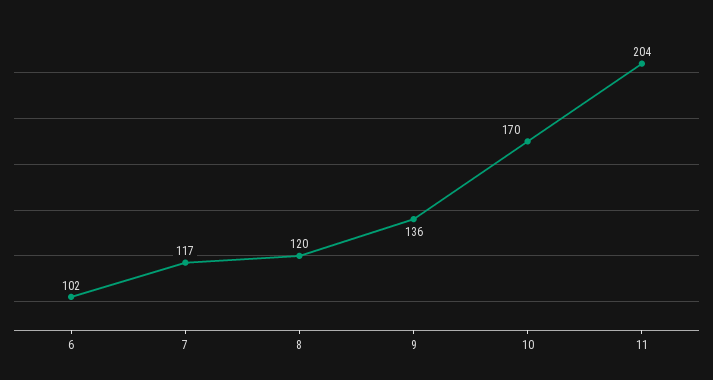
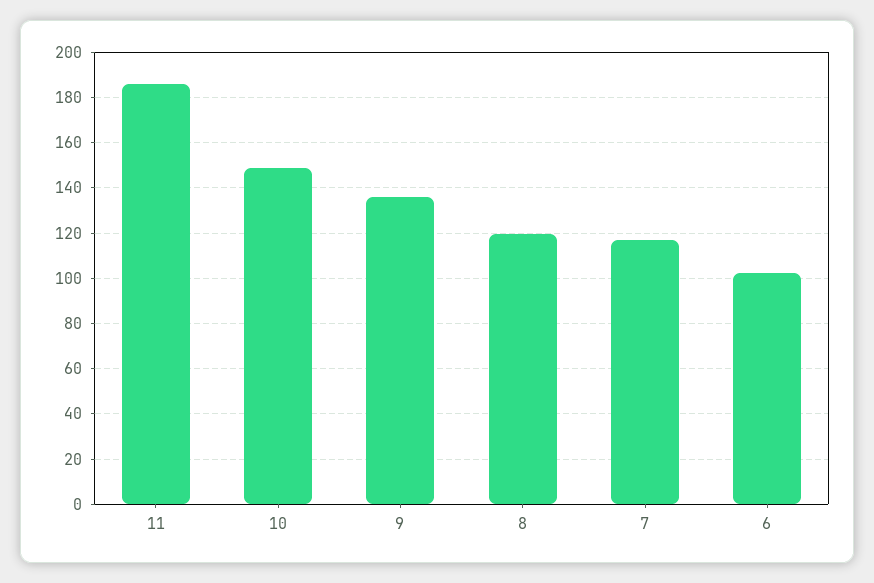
  {
    "6": 102,
    "7": 117,
    "8": 120,
    "9": 136,
-   "10": 170,
+   "10": 150,
-   "11": 204
+   "11": 185
  }

